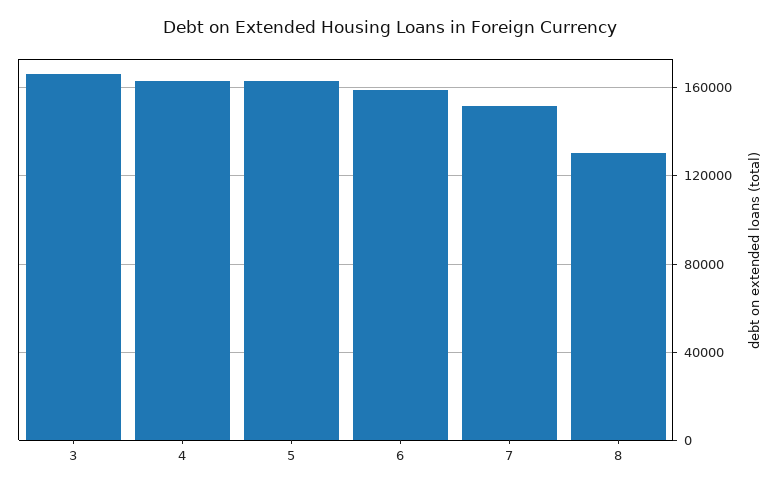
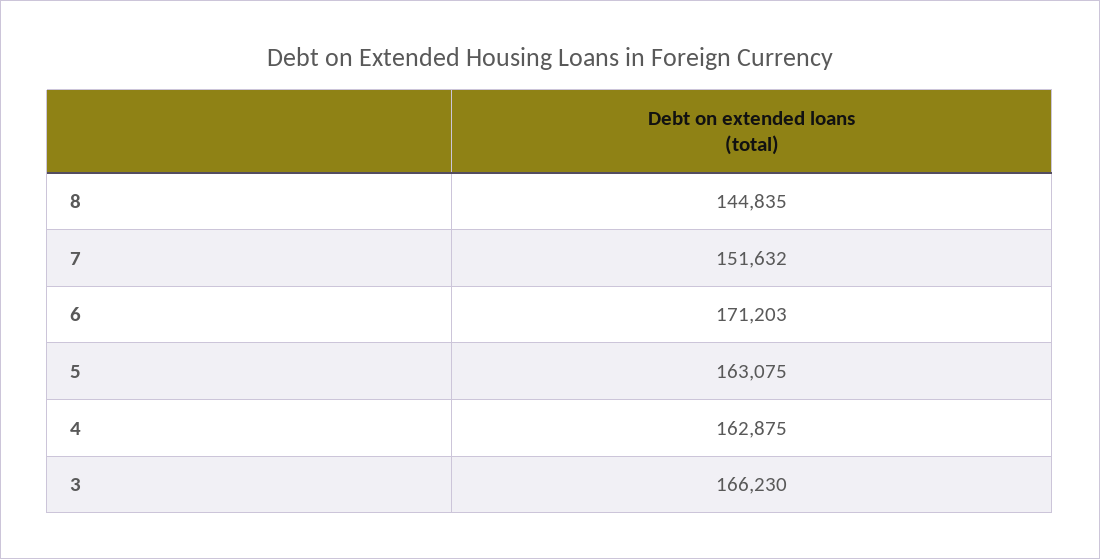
  {
    "3": 166230,
    "4": 162875,
    "5": 163075,
-   "6": 160000,
+   "6": 171203,
    "7": 151632,
-   "8": 130000
+   "8": 144835
  }

